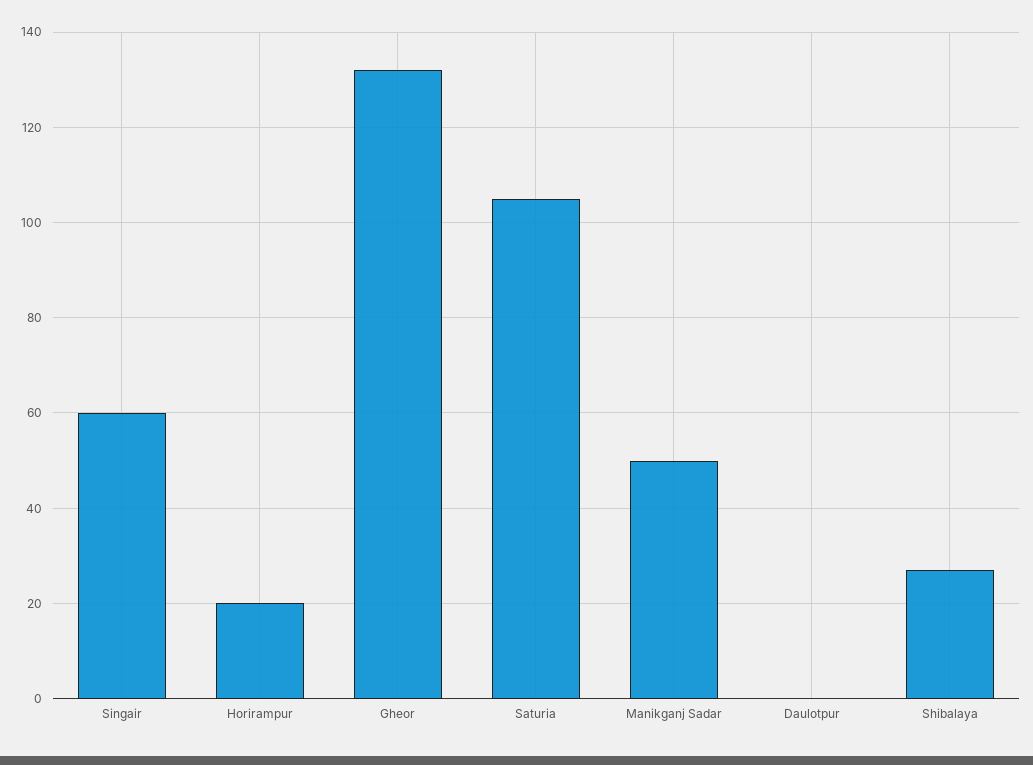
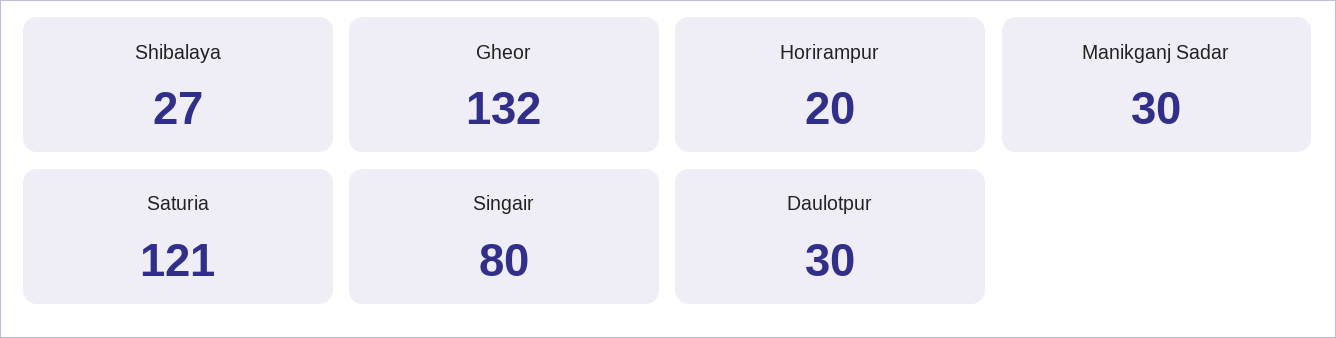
  {
-   "Singair": 60,
+   "Singair": 80,
    "Horirampur": 20,
    "Gheor": 132,
-   "Saturia": 105,
+   "Saturia": 121,
-   "Manikganj Sadar": 50,
+   "Manikganj Sadar": 30,
-   "Daulotpur": 0,
+   "Daulotpur": 30,
    "Shibalaya": 27
  }

